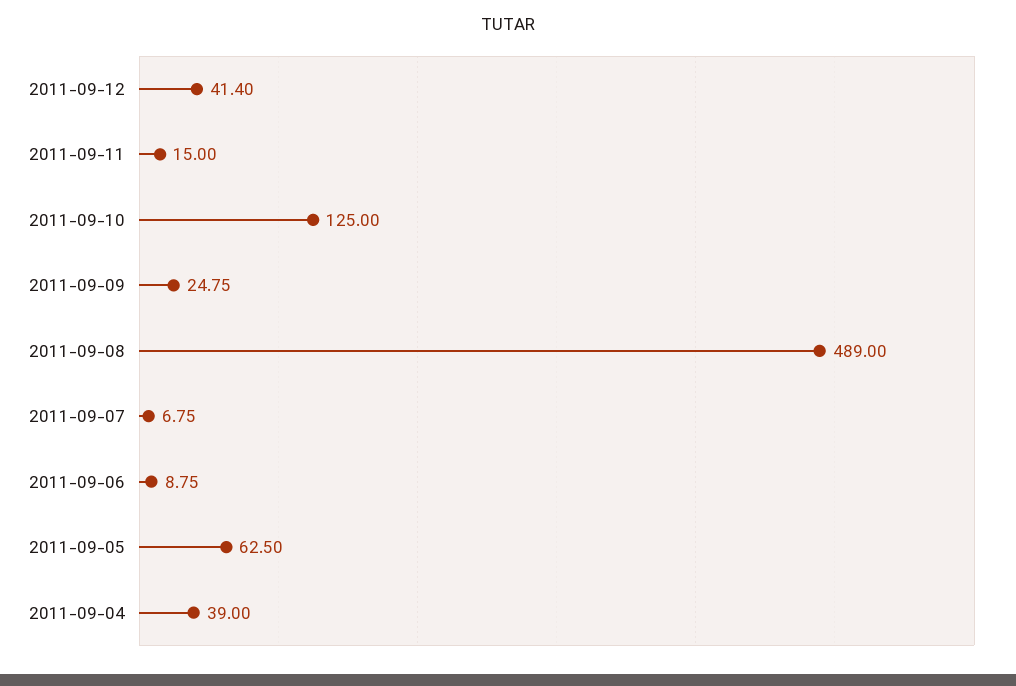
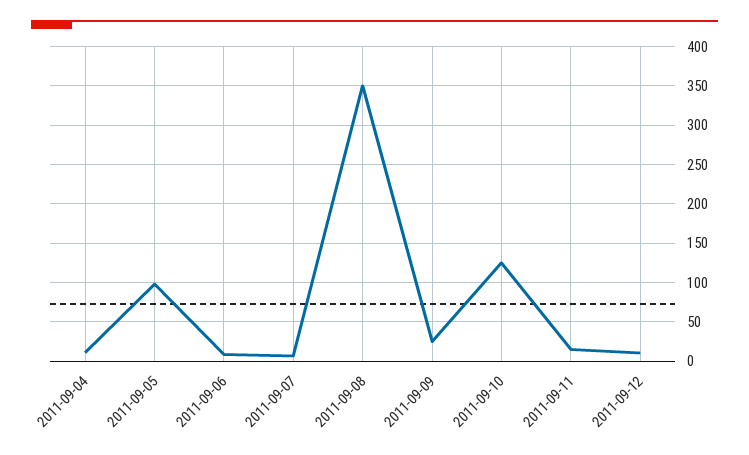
  {
-   "2011-09-12": 41.4,
+   "2011-09-12": 10,
    "2011-09-11": 15,
    "2011-09-10": 125,
    "2011-09-09": 24.75,
-   "2011-09-08": 489,
+   "2011-09-08": 350,
    "2011-09-07": 6.75,
    "2011-09-06": 8.75,
-   "2011-09-05": 62.5,
+   "2011-09-05": 100,
-   "2011-09-04": 39
+   "2011-09-04": 10
  }

